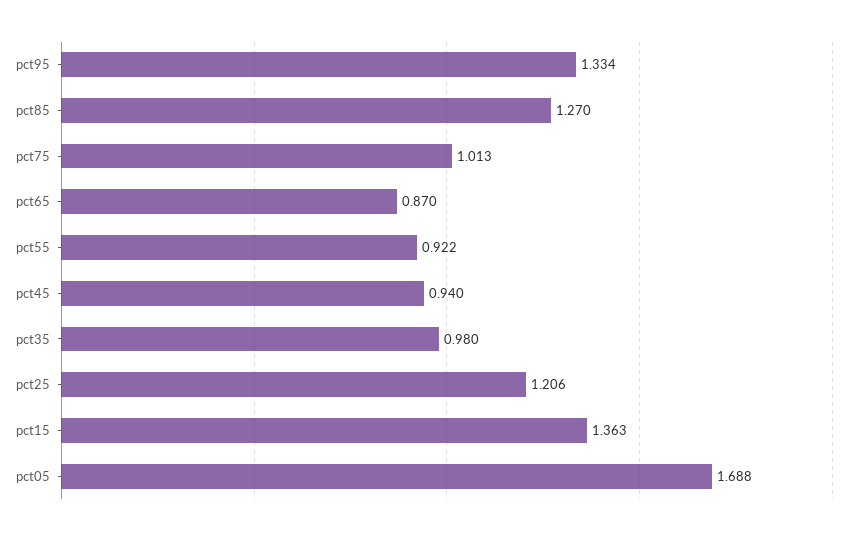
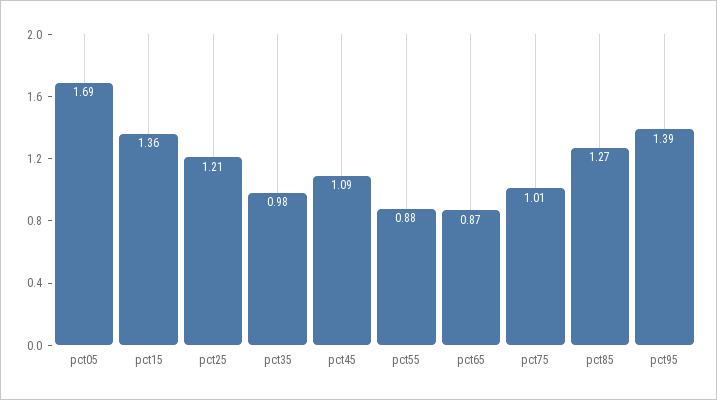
  {
-   "pct95": 1.334,
+   "pct95": 1.39,
    "pct85": 1.27,
    "pct75": 1.013,
    "pct65": 0.87,
-   "pct55": 0.922,
+   "pct55": 0.88,
-   "pct45": 0.94,
+   "pct45": 1.09,
    "pct35": 0.98,
    "pct25": 1.206,
    "pct15": 1.363,
    "pct05": 1.688
  }

